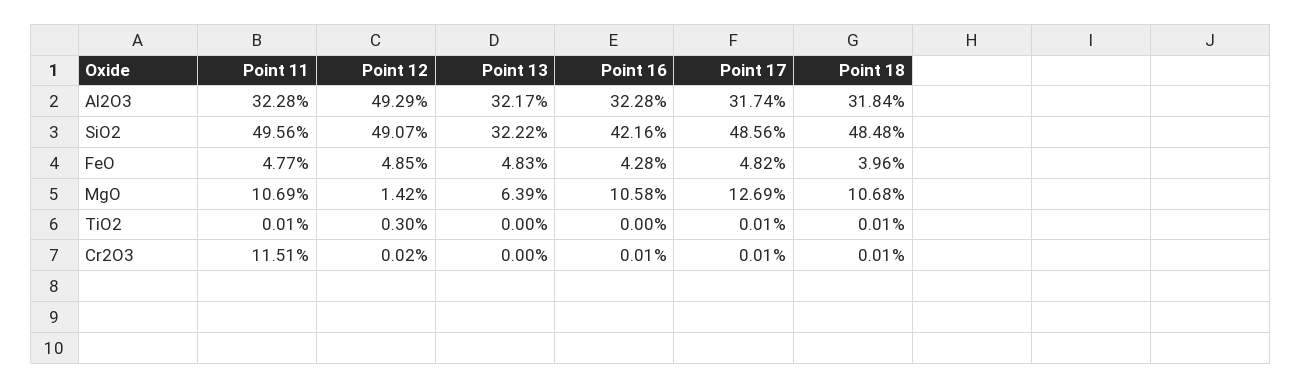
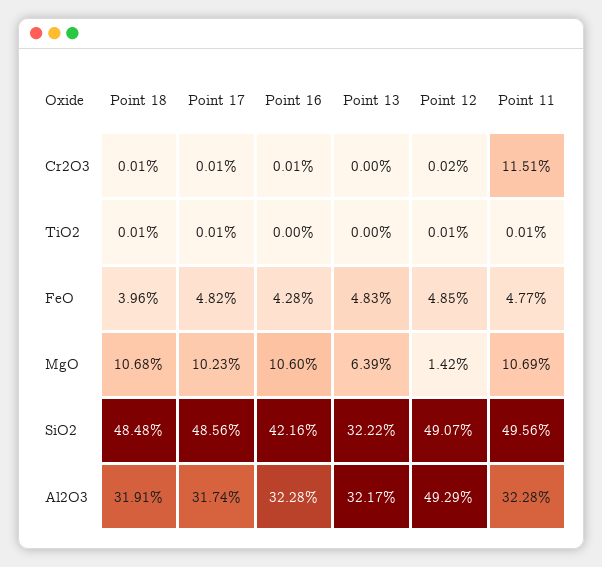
  {
    "Point 11": {
      "Al2O3": 32.28,
      "SiO2": 49.56,
      "FeO": 4.77,
      "MgO": 10.69,
      "TiO2": 0.01,
      "Cr2O3": 11.51
    },
    "Point 12": {
      "Al2O3": 49.29,
      "SiO2": 49.07,
      "FeO": 4.85,
      "MgO": 1.42,
-     "TiO2": 0.3,
+     "TiO2": 0.01,
      "Cr2O3": 0.02
    },
    "Point 13": {
      "Al2O3": 32.17,
      "SiO2": 32.22,
      "FeO": 4.83,
      "MgO": 6.39,
      "TiO2": 0,
      "Cr2O3": 0
    },
    "Point 16": {
      "Al2O3": 32.28,
      "SiO2": 42.16,
      "FeO": 4.28,
-     "MgO": 10.58,
+     "MgO": 10.6,
      "TiO2": 0,
      "Cr2O3": 0.01
    },
    "Point 17": {
      "Al2O3": 31.74,
      "SiO2": 48.56,
      "FeO": 4.82,
-     "MgO": 12.69,
+     "MgO": 10.23,
      "TiO2": 0.01,
      "Cr2O3": 0.01
    },
    "Point 18": {
-     "Al2O3": 31.84,
+     "Al2O3": 31.91,
      "SiO2": 48.48,
      "FeO": 3.96,
      "MgO": 10.68,
      "TiO2": 0.01,
      "Cr2O3": 0.01
    }
  }

